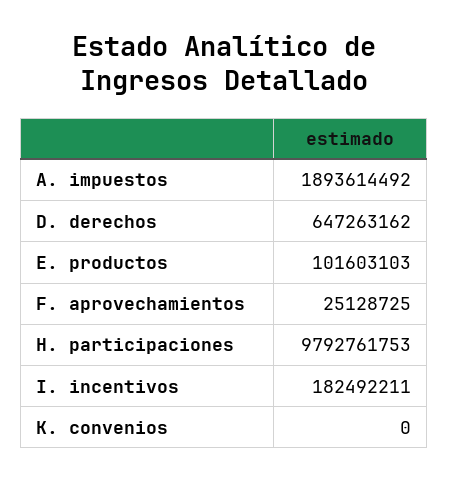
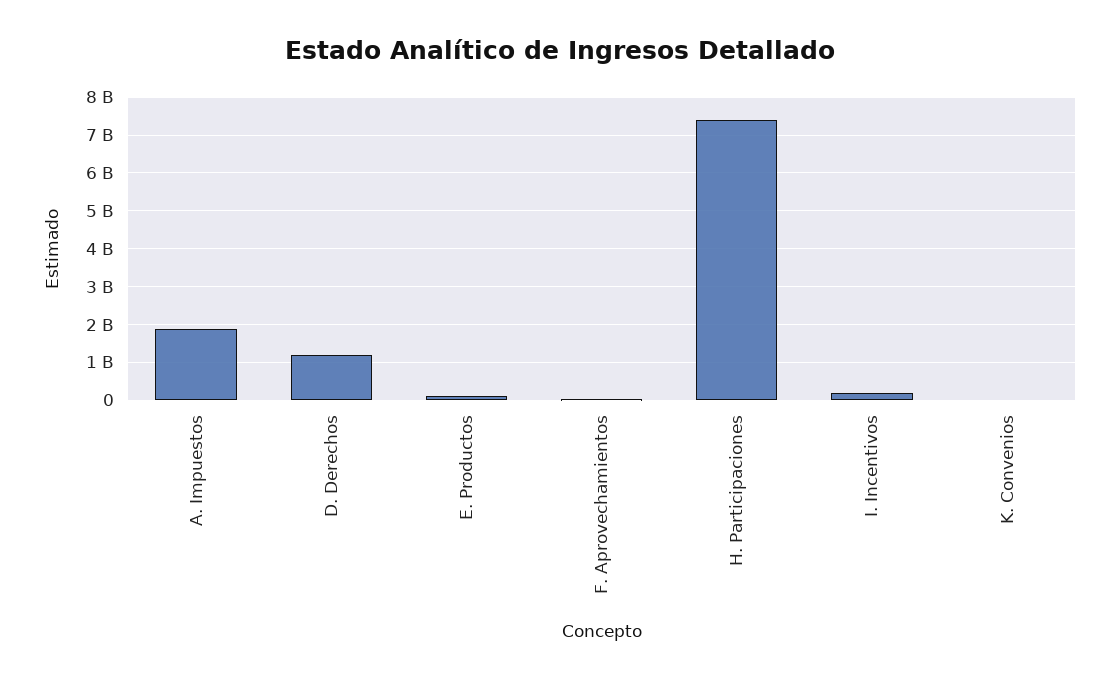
  {
    "A. impuestos": 1893614492,
-   "D. derechos": 647263162,
+   "D. derechos": 1200000000,
    "E. productos": 101603103,
    "F. aprovechamientos": 25128725,
-   "H. participaciones": 9792761753,
+   "H. participaciones": 7400000000,
    "I. incentivos": 182492211,
    "K. convenios": 0
  }

